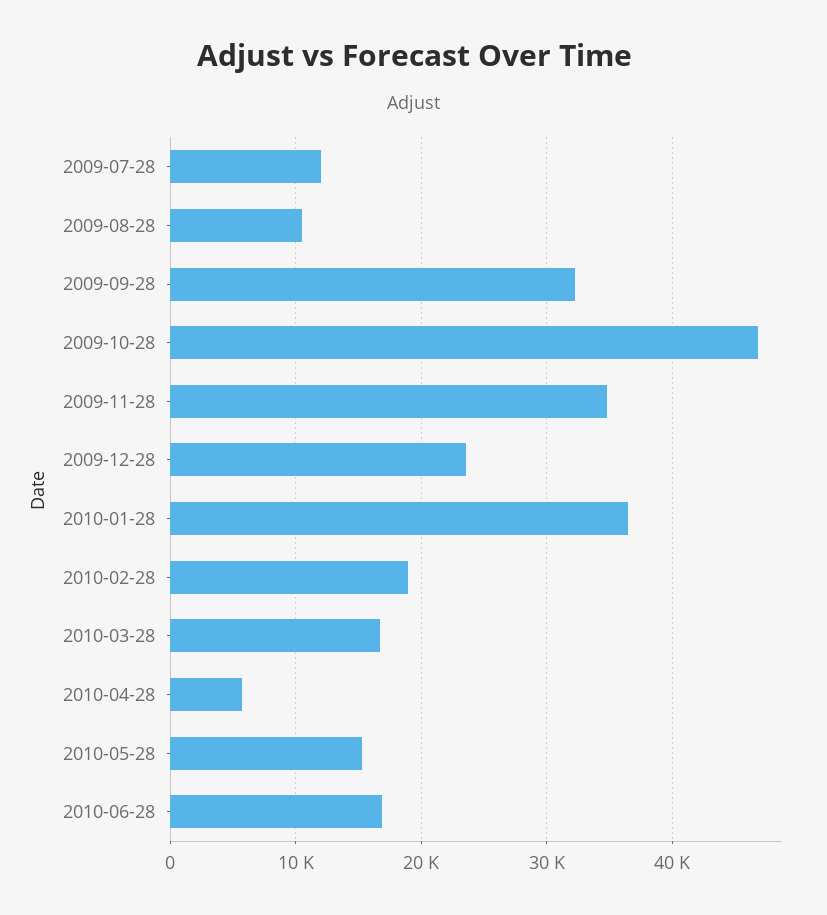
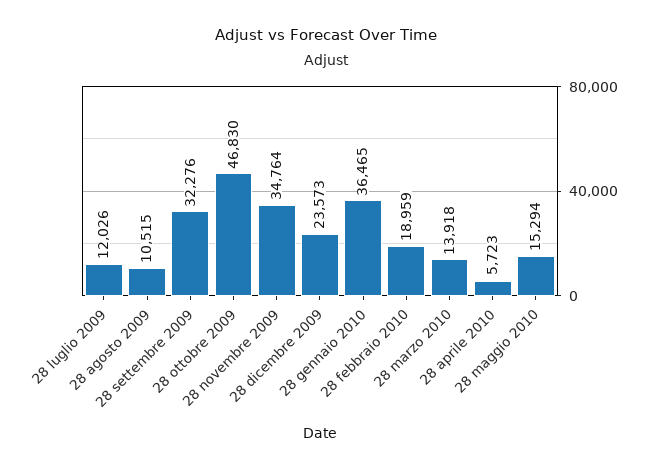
  {
    "2009-07-28": 12026,
    "2009-08-28": 10515,
    "2009-09-28": 32276,
    "2009-10-28": 46830,
    "2009-11-28": 34764,
    "2009-12-28": 23573,
    "2010-01-28": 36465,
    "2010-02-28": 18959,
-   "2010-03-28": 17000,
+   "2010-03-28": 13918,
    "2010-04-28": 5723,
-   "2010-05-28": 15294,
+   "2010-05-28": 15294
-   "2010-06-28": 17000
  }

